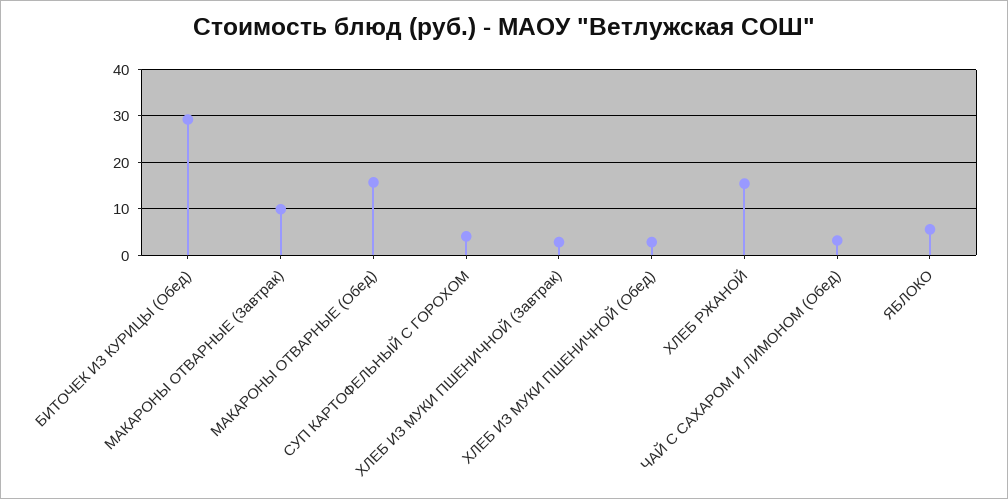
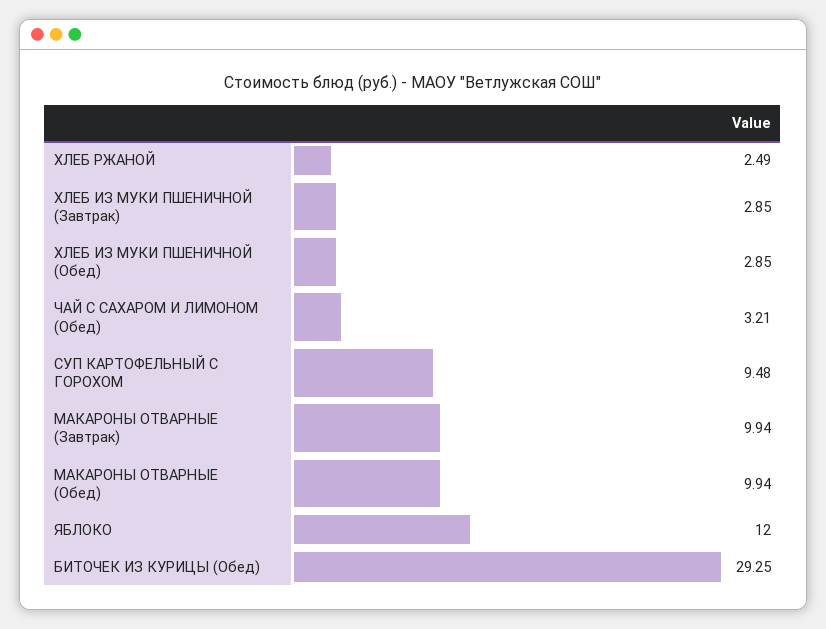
  {
    "БИТОЧЕК ИЗ КУРИЦЫ (Обед)": 29.25,
    "МАКАРОНЫ ОТВАРНЫЕ (Завтрак)": 9.94,
-   "МАКАРОНЫ ОТВАРНЫЕ (Обед)": 16,
+   "МАКАРОНЫ ОТВАРНЫЕ (Обед)": 9.94,
-   "СУП КАРТОФЕЛЬНЫЙ С ГОРОХОМ": 4,
+   "СУП КАРТОФЕЛЬНЫЙ С ГОРОХОМ": 9.48,
    "ХЛЕБ ИЗ МУКИ ПШЕНИЧНОЙ (Завтрак)": 2.85,
    "ХЛЕБ ИЗ МУКИ ПШЕНИЧНОЙ (Обед)": 2.85,
-   "ХЛЕБ РЖАНОЙ": 16,
+   "ХЛЕБ РЖАНОЙ": 2.49,
    "ЧАЙ С САХАРОМ И ЛИМОНОМ (Обед)": 3.21,
-   "ЯБЛОКО": 6
+   "ЯБЛОКО": 12
  }

